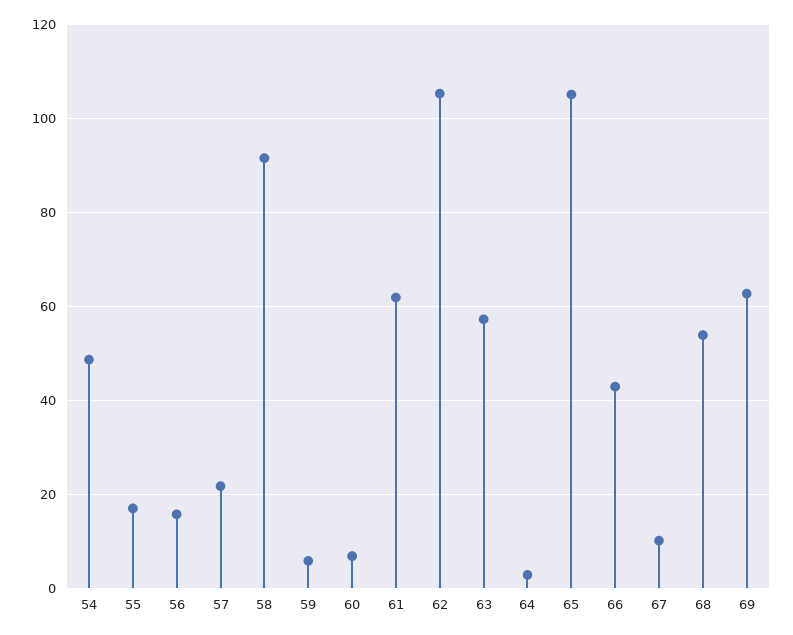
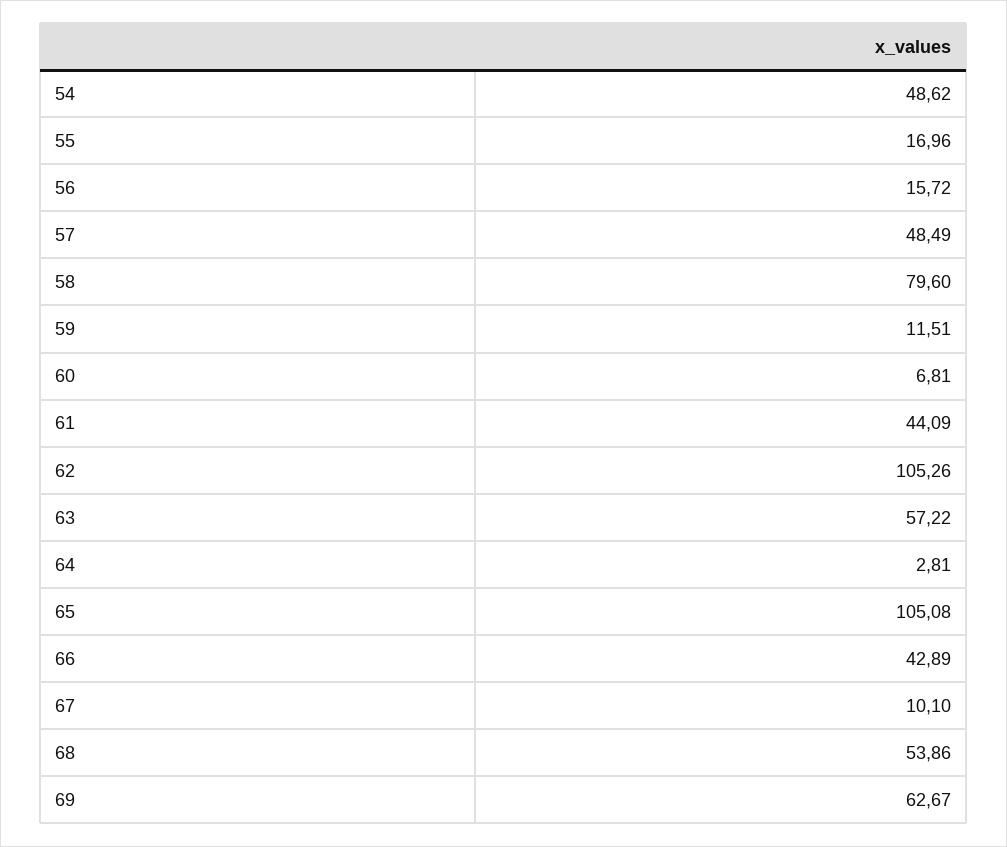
  {
    "54": 48.62,
    "55": 16.96,
    "56": 15.72,
-   "57": 22,
+   "57": 48.49,
-   "58": 92,
+   "58": 79.6,
-   "59": 6,
+   "59": 11.51,
    "60": 6.81,
-   "61": 62,
+   "61": 44.09,
    "62": 105.26,
    "63": 57.22,
    "64": 2.81,
    "65": 105.08,
    "66": 42.89,
    "67": 10.1,
    "68": 53.86,
    "69": 62.67
  }

